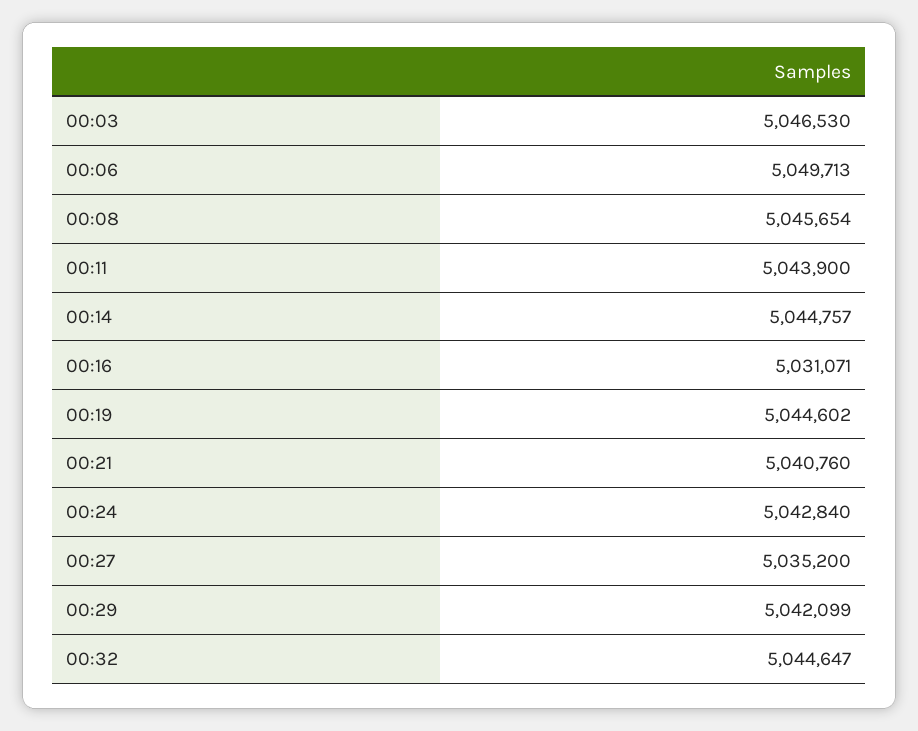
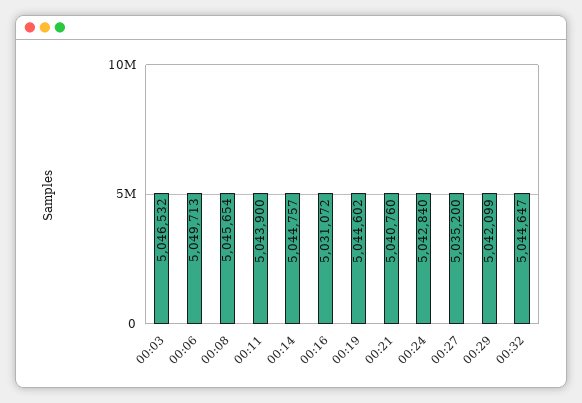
  {
-   "00:03": 5046530,
+   "00:03": 5046532,
    "00:06": 5049713,
    "00:08": 5045654,
    "00:11": 5043900,
    "00:14": 5044757,
-   "00:16": 5031071,
+   "00:16": 5031072,
    "00:19": 5044602,
    "00:21": 5040760,
    "00:24": 5042840,
    "00:27": 5035200,
    "00:29": 5042099,
    "00:32": 5044647
  }

